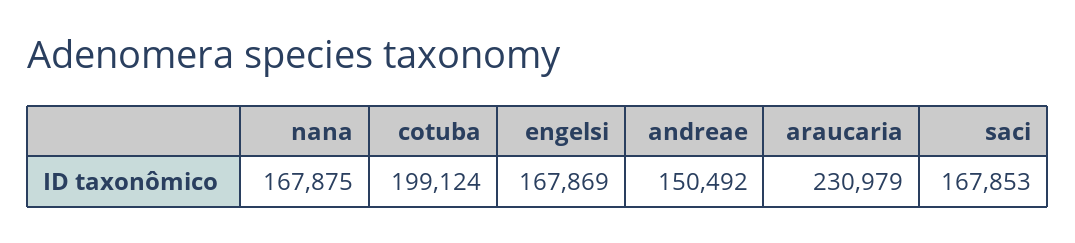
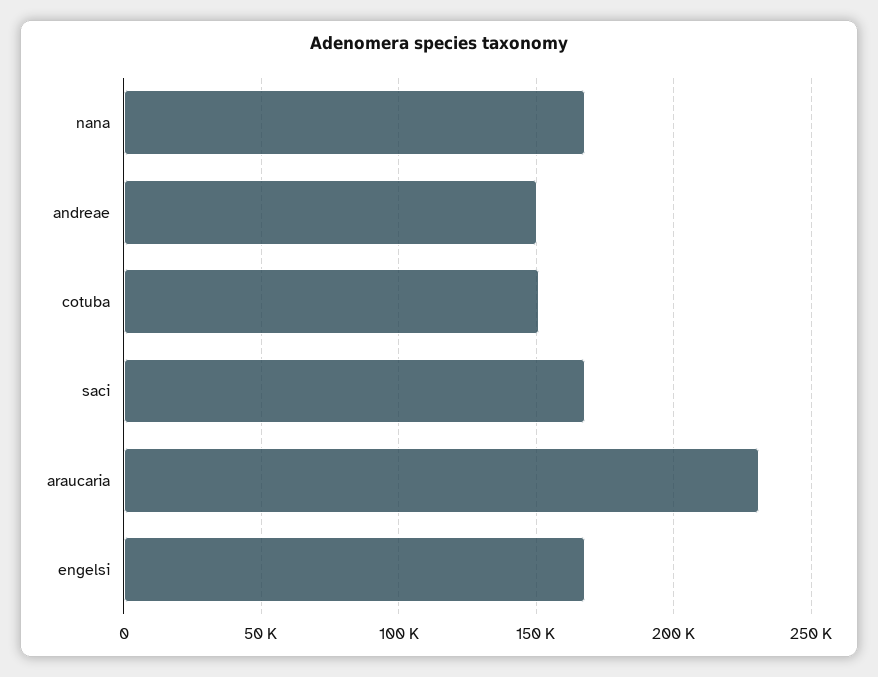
  {
    "nana": 167875,
-   "cotuba": 199124,
+   "cotuba": 150000,
    "engelsi": 167869,
    "andreae": 150492,
    "araucaria": 230979,
    "saci": 167853
  }

